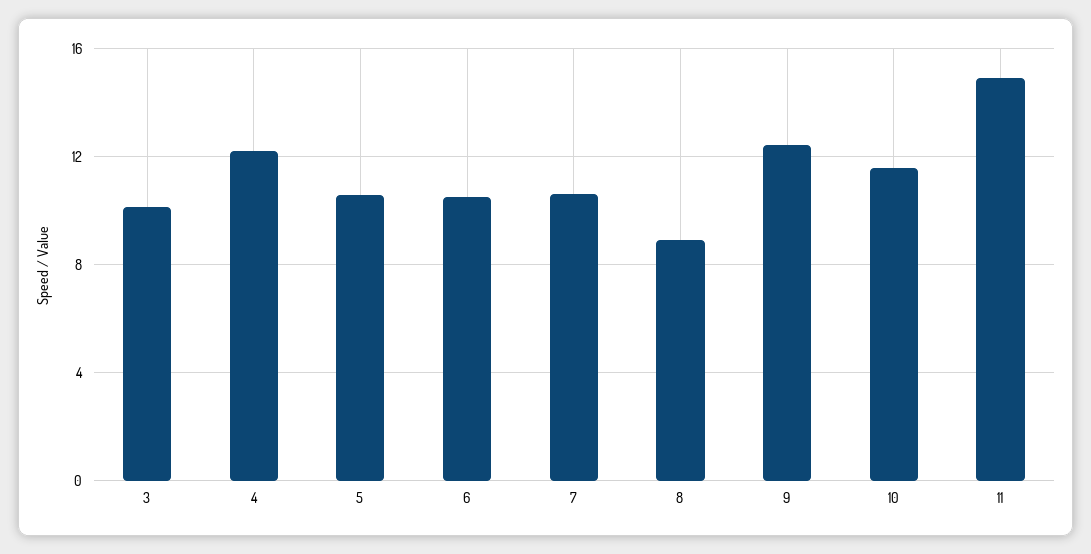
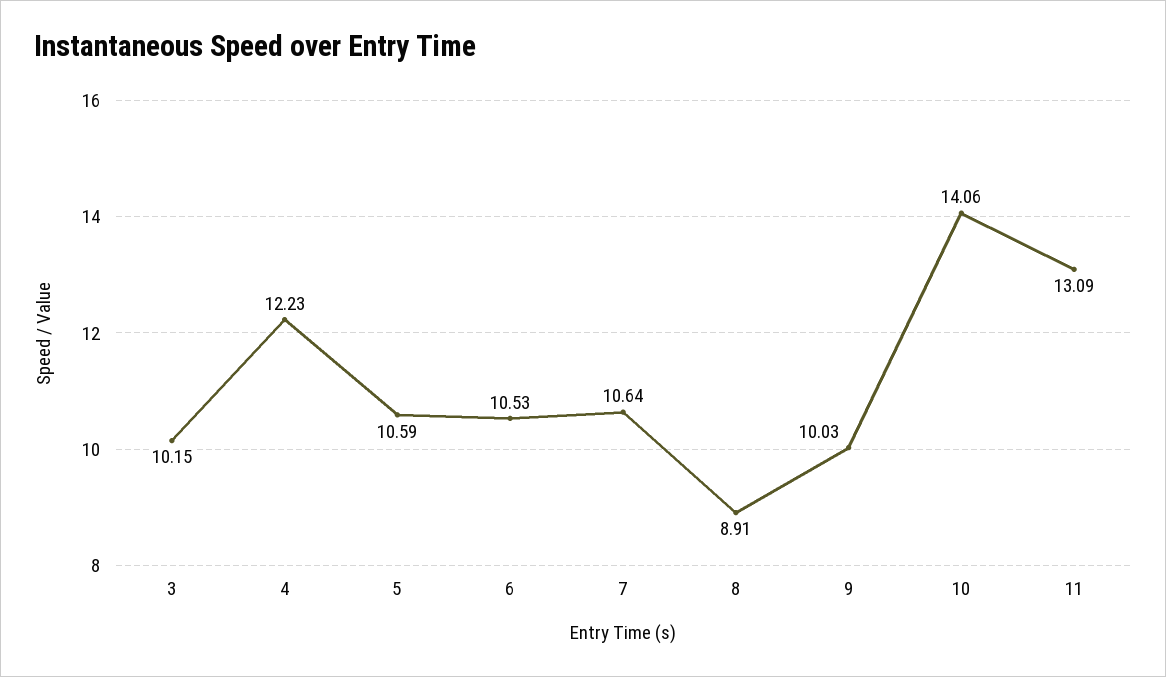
  {
    "3": 10.15,
    "4": 12.23,
    "5": 10.59,
    "6": 10.53,
    "7": 10.64,
    "8": 8.91,
-   "9": 12.5,
+   "9": 10.03,
-   "10": 11.5,
+   "10": 14.06,
-   "11": 15
+   "11": 13.09
  }

